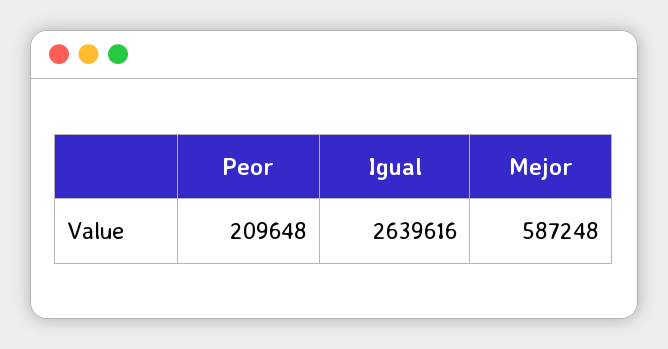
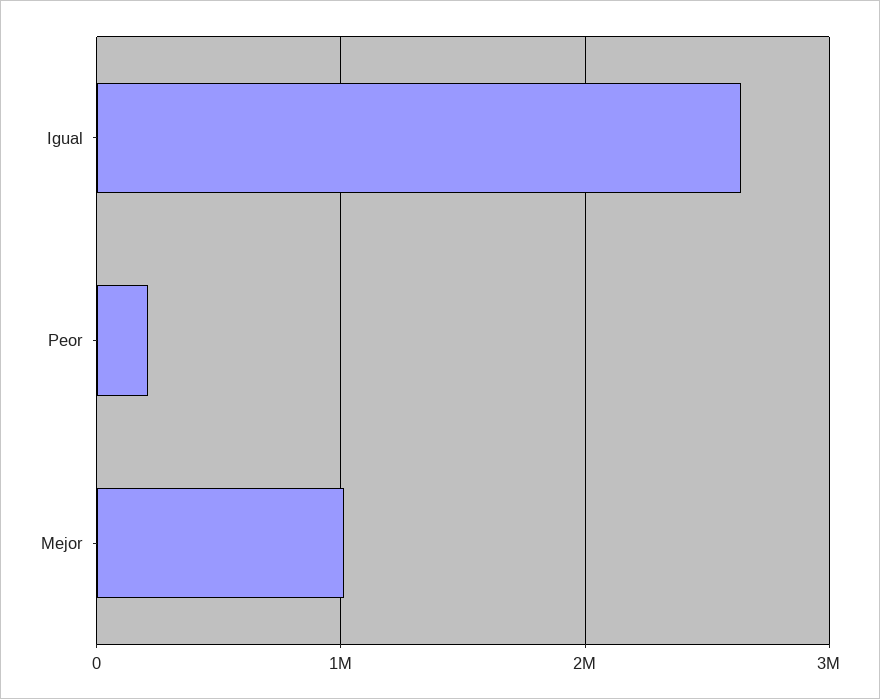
  {
    "Peor": 209648,
    "Igual": 2639616,
-   "Mejor": 587248
+   "Mejor": 1000000
  }

